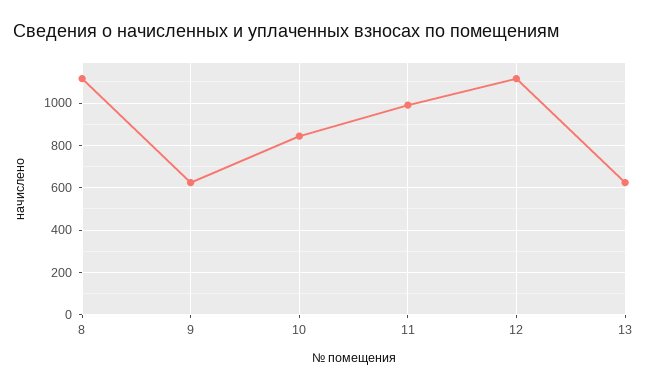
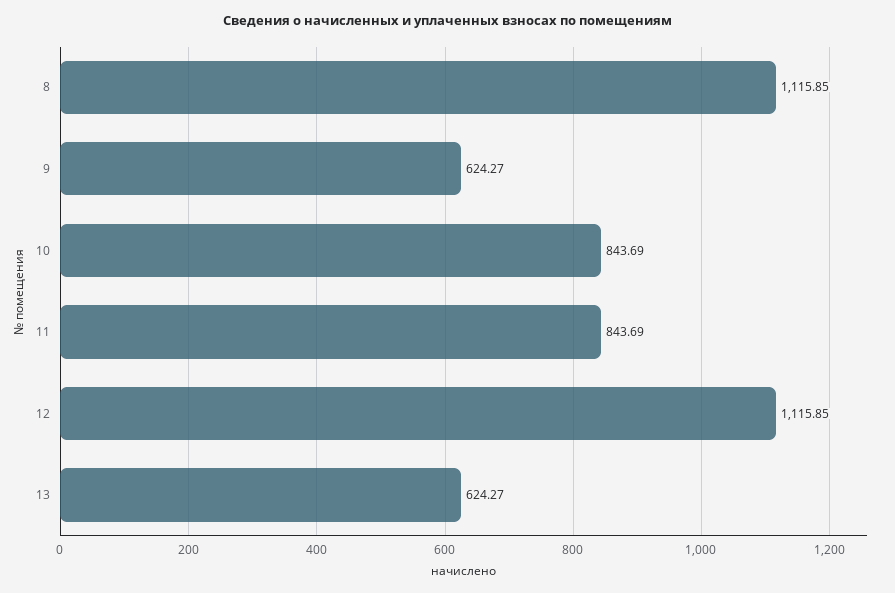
  {
    "8": 1115.85,
    "9": 624.27,
    "10": 843.69,
-   "11": 1000,
+   "11": 843.69,
    "12": 1115.85,
    "13": 624.27
  }

